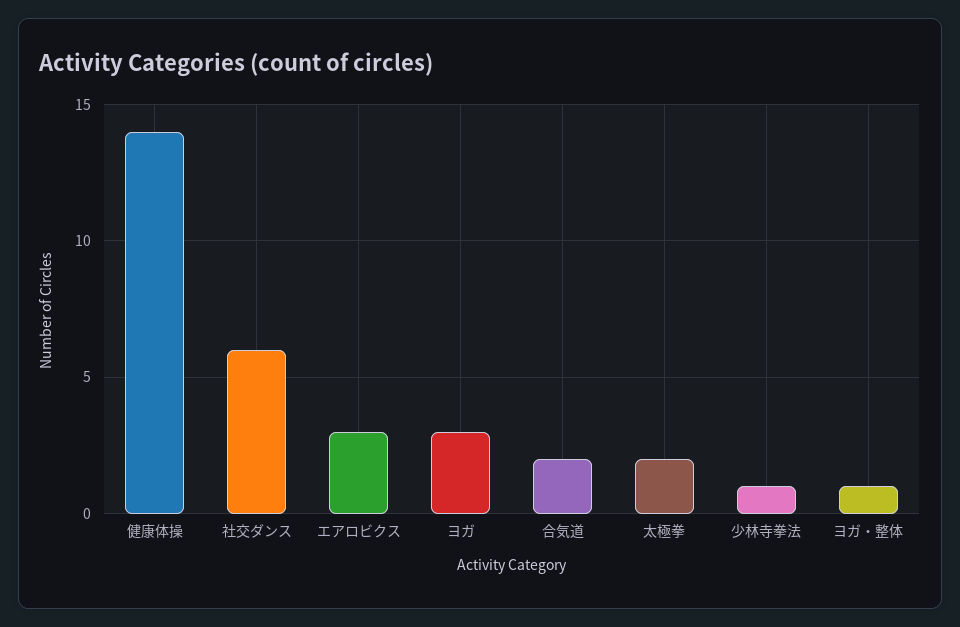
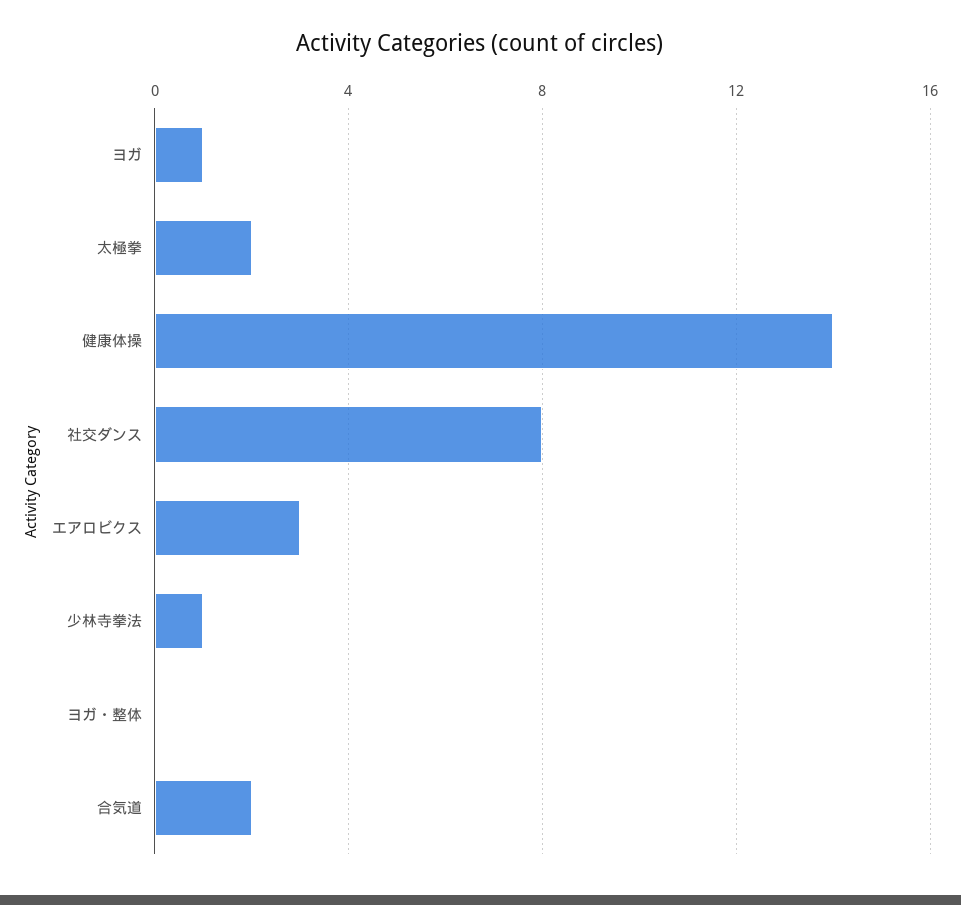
  {
    "健康体操": 14,
-   "社交ダンス": 6,
+   "社交ダンス": 8,
    "エアロビクス": 3,
-   "ヨガ": 3,
+   "ヨガ": 1,
    "合気道": 2,
    "太極拳": 2,
    "少林寺拳法": 1,
-   "ヨガ・整体": 1
+   "ヨガ・整体": 0
  }

